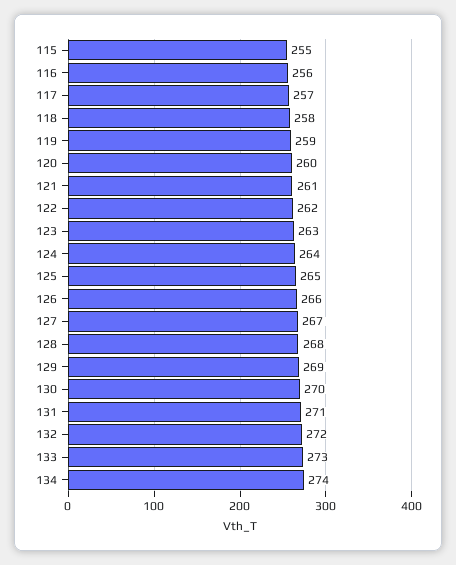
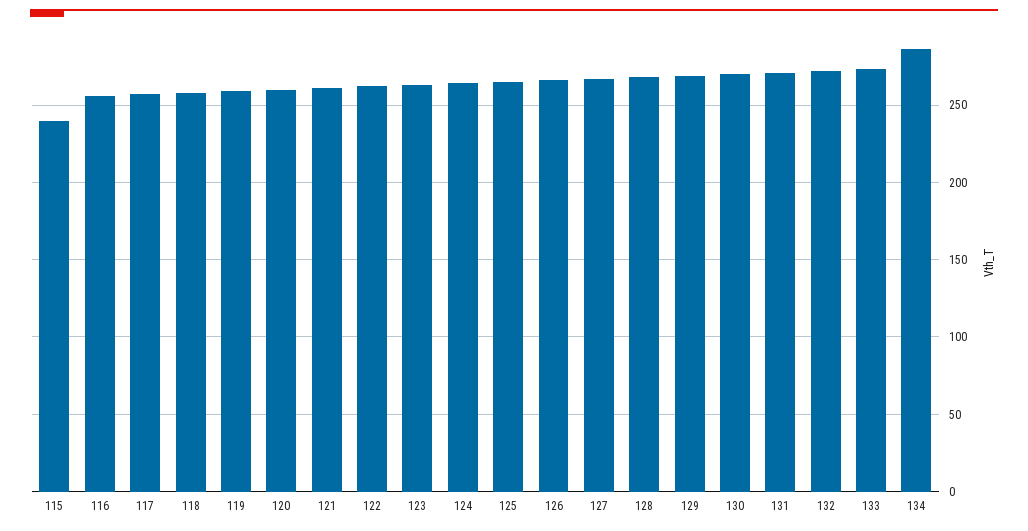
  {
-   "115": 255,
+   "115": 240,
    "116": 256,
    "117": 257,
    "118": 258,
    "119": 259,
    "120": 260,
    "121": 261,
    "122": 262,
    "123": 263,
    "124": 264,
    "125": 265,
    "126": 266,
    "127": 267,
    "128": 268,
    "129": 269,
    "130": 270,
    "131": 271,
    "132": 272,
    "133": 273,
-   "134": 274
+   "134": 285
  }

